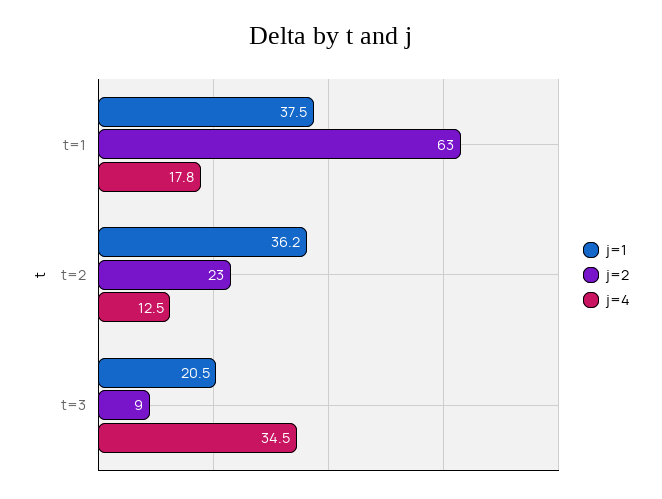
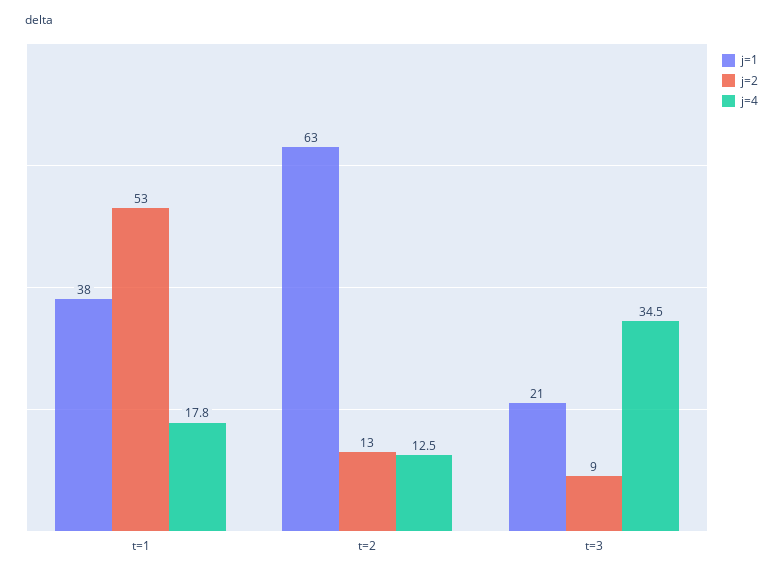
  {
    "j=1": {
      "t=1": 37.5,
-     "t=2": 36.2,
+     "t=2": 63,
      "t=3": 20.5
    },
    "j=2": {
-     "t=1": 63,
+     "t=1": 53,
-     "t=2": 23,
+     "t=2": 13,
      "t=3": 9
    },
    "j=4": {
      "t=1": 17.8,
      "t=2": 12.5,
      "t=3": 34.5
    }
  }

